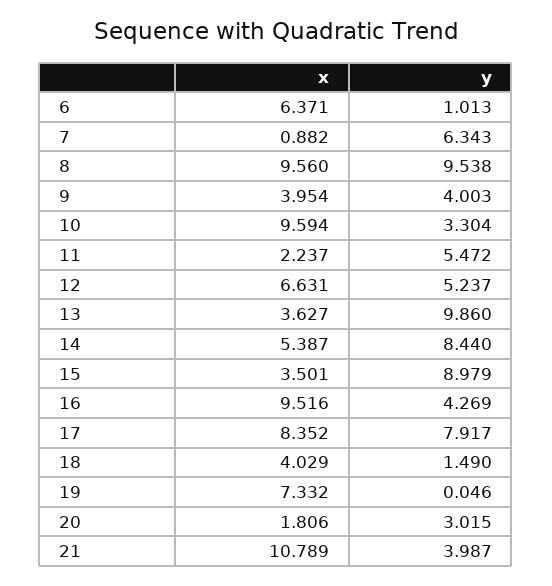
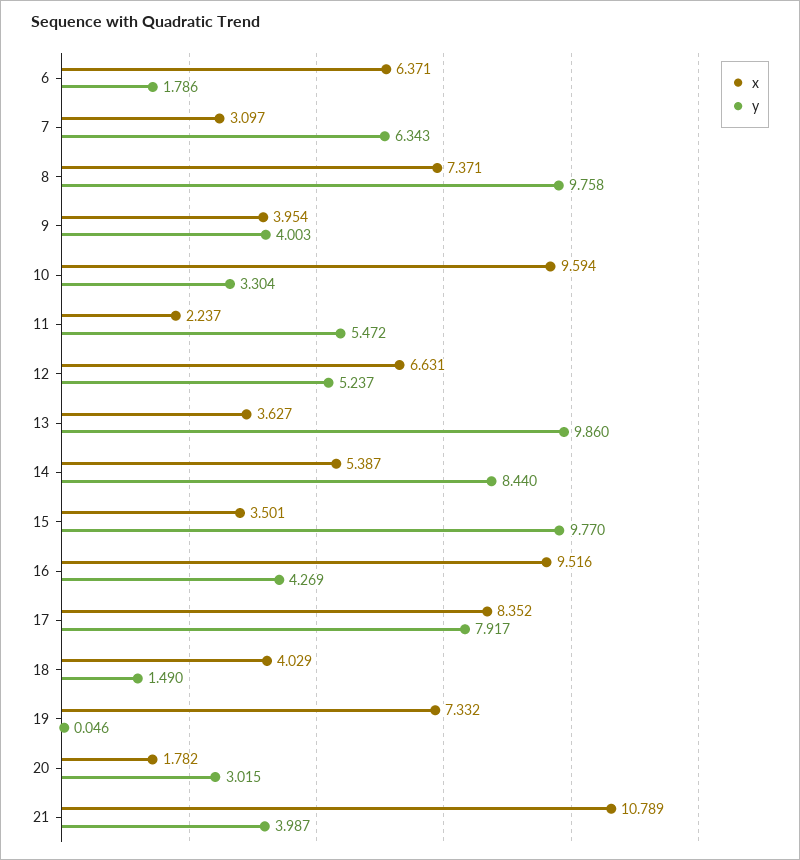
  {
    "x": {
      "6": 6.371,
-     "7": 0.882,
+     "7": 3.097,
-     "8": 9.56,
+     "8": 7.371,
      "9": 3.954,
      "10": 9.594,
      "11": 2.237,
      "12": 6.631,
      "13": 3.627,
      "14": 5.387,
      "15": 3.501,
      "16": 9.516,
      "17": 8.352,
      "18": 4.029,
      "19": 7.332,
-     "20": 1.806,
+     "20": 1.782,
      "21": 10.789
    },
    "y": {
-     "6": 1.013,
+     "6": 1.786,
      "7": 6.343,
-     "8": 9.538,
+     "8": 9.758,
      "9": 4.003,
      "10": 3.304,
      "11": 5.472,
      "12": 5.237,
      "13": 9.86,
      "14": 8.44,
-     "15": 8.979,
+     "15": 9.77,
      "16": 4.269,
      "17": 7.917,
      "18": 1.49,
      "19": 0.046,
      "20": 3.015,
      "21": 3.987
    }
  }

